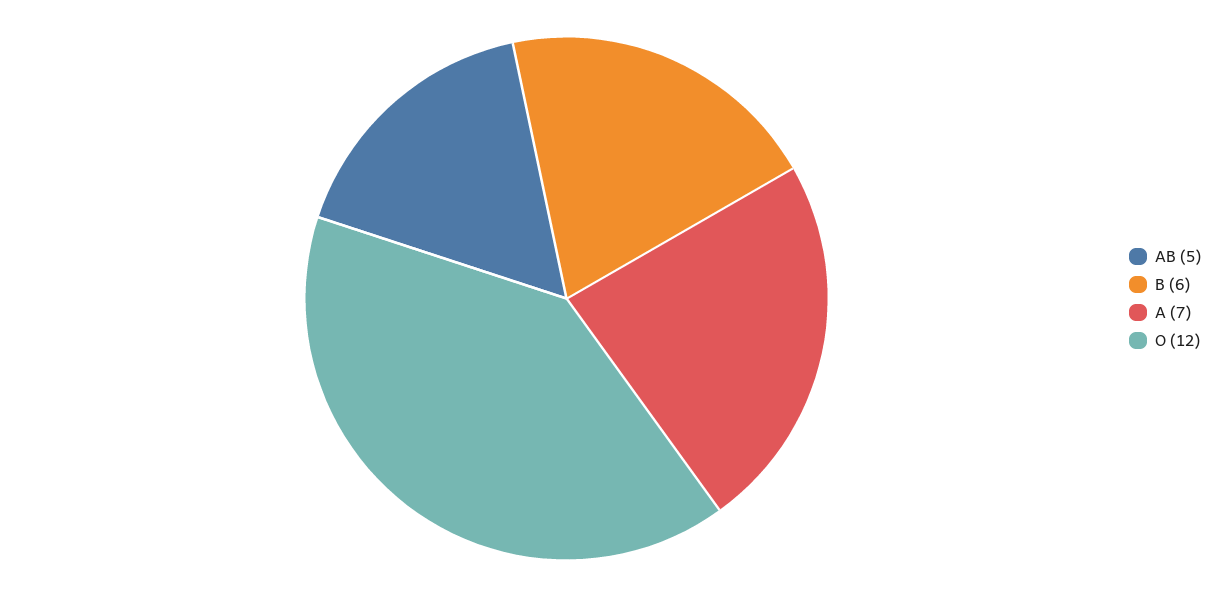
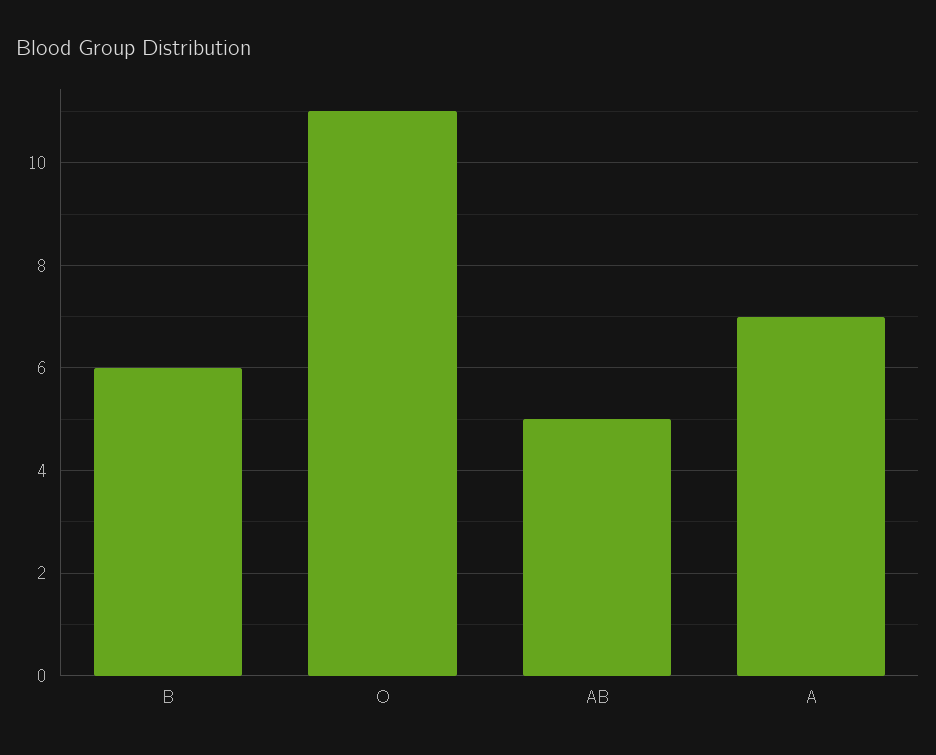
  {
    "AB": 5,
    "B": 6,
    "A": 7,
-   "O": 12
+   "O": 11
  }

